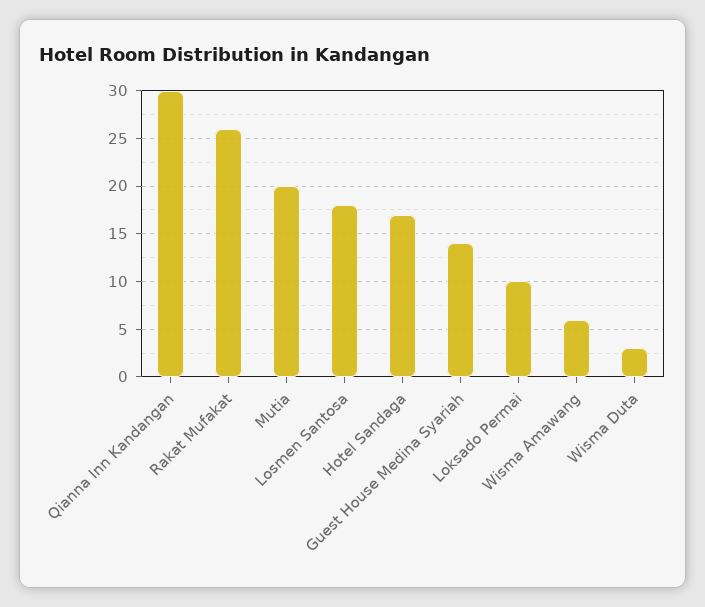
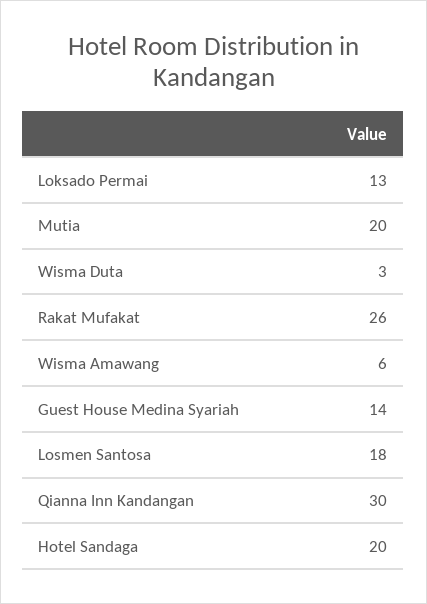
  {
    "Qianna Inn Kandangan": 30,
    "Rakat Mufakat": 26,
    "Mutia": 20,
    "Losmen Santosa": 18,
-   "Hotel Sandaga": 17,
+   "Hotel Sandaga": 20,
    "Guest House Medina Syariah": 14,
-   "Loksado Permai": 10,
+   "Loksado Permai": 13,
    "Wisma Amawang": 6,
    "Wisma Duta": 3
  }

